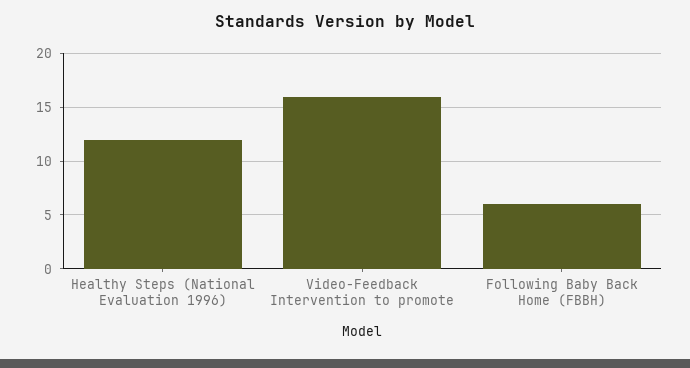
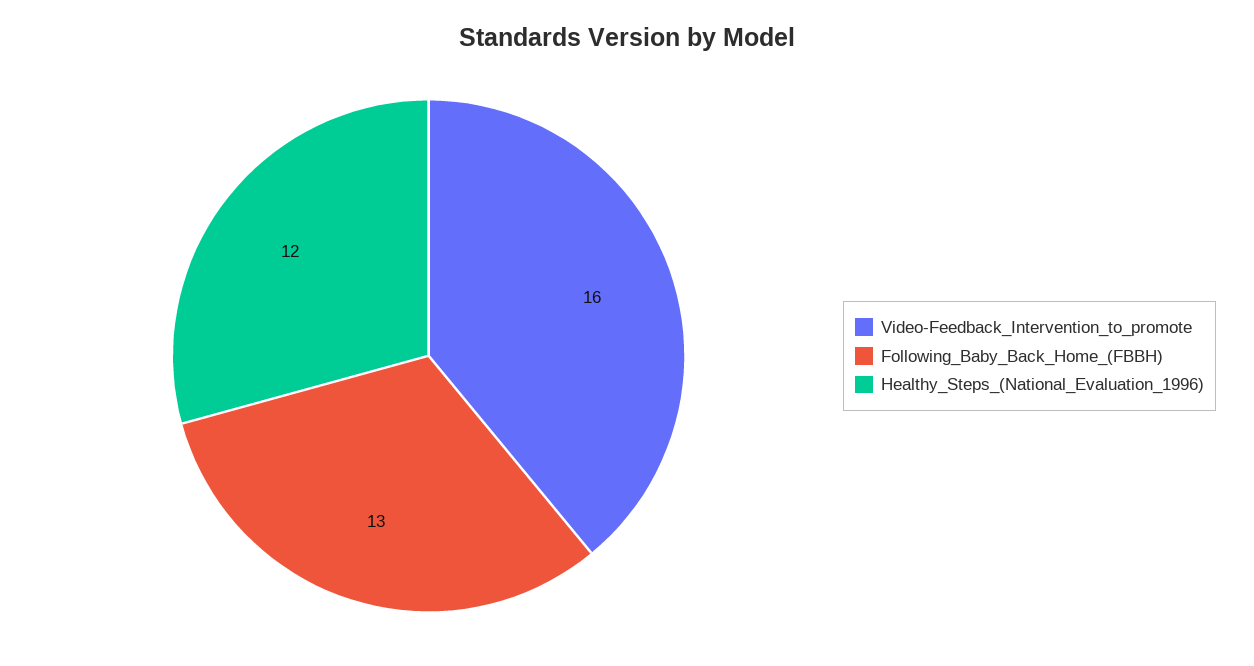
  {
    "Healthy Steps (National Evaluation 1996)": 12,
    "Video-Feedback Intervention to promote": 16,
-   "Following Baby Back Home (FBBH)": 6
+   "Following Baby Back Home (FBBH)": 13
  }

